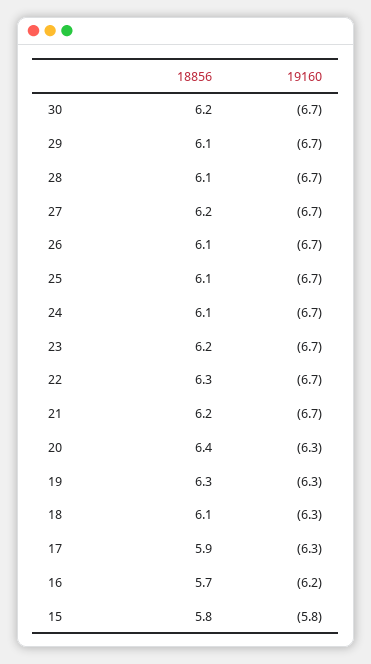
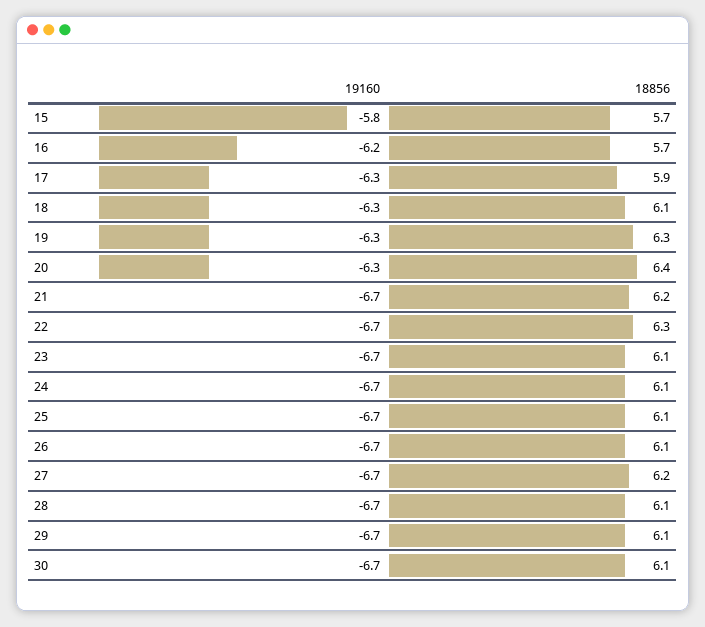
  {
    "18856": {
-     "30": 6.2,
+     "30": 6.1,
      "29": 6.1,
      "28": 6.1,
      "27": 6.2,
      "26": 6.1,
      "25": 6.1,
      "24": 6.1,
-     "23": 6.2,
+     "23": 6.1,
      "22": 6.3,
      "21": 6.2,
      "20": 6.4,
      "19": 6.3,
      "18": 6.1,
      "17": 5.9,
      "16": 5.7,
-     "15": 5.8
+     "15": 5.7
    },
    "19160": {
      "30": -6.7,
      "29": -6.7,
      "28": -6.7,
      "27": -6.7,
      "26": -6.7,
      "25": -6.7,
      "24": -6.7,
      "23": -6.7,
      "22": -6.7,
      "21": -6.7,
      "20": -6.3,
      "19": -6.3,
      "18": -6.3,
      "17": -6.3,
      "16": -6.2,
      "15": -5.8
    }
  }

